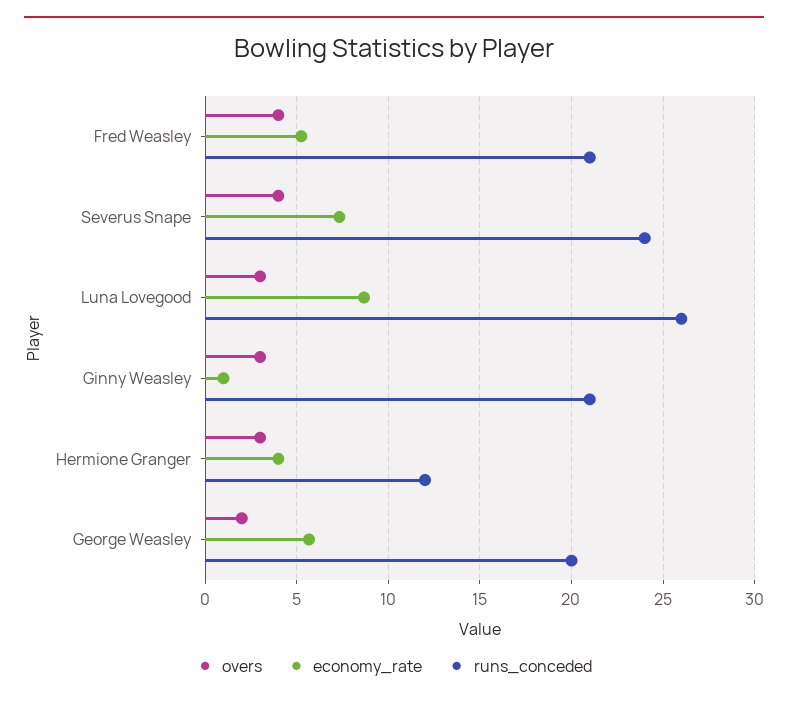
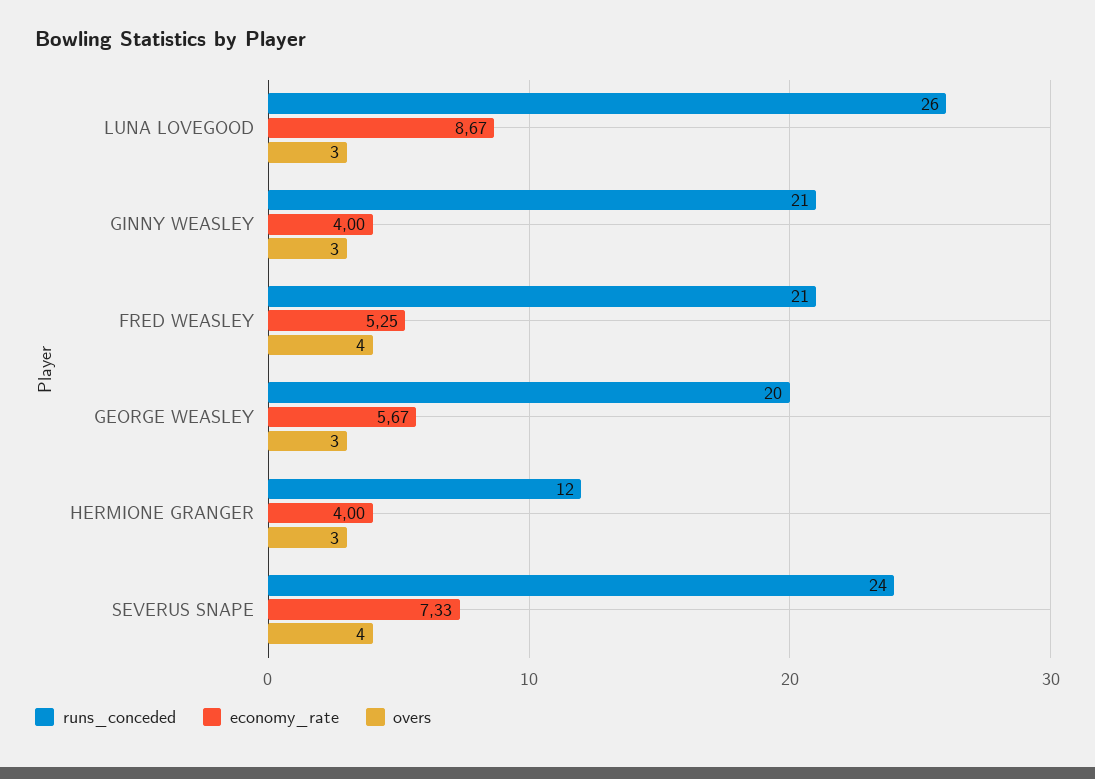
  {
    "overs": {
      "Fred Weasley": 4,
      "Severus Snape": 4,
      "Luna Lovegood": 3,
      "Ginny Weasley": 3,
      "Hermione Granger": 3,
-     "George Weasley": 2
+     "George Weasley": 3
    },
    "economy_rate": {
      "Fred Weasley": 5.25,
      "Severus Snape": 7.33,
      "Luna Lovegood": 8.67,
-     "Ginny Weasley": 1,
+     "Ginny Weasley": 4,
      "Hermione Granger": 4,
      "George Weasley": 5.67
    },
    "runs_conceded": {
      "Fred Weasley": 21,
      "Severus Snape": 24,
      "Luna Lovegood": 26,
      "Ginny Weasley": 21,
      "Hermione Granger": 12,
      "George Weasley": 20
    }
  }

